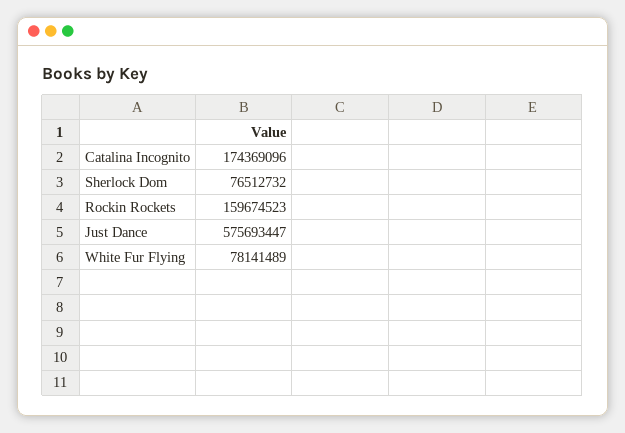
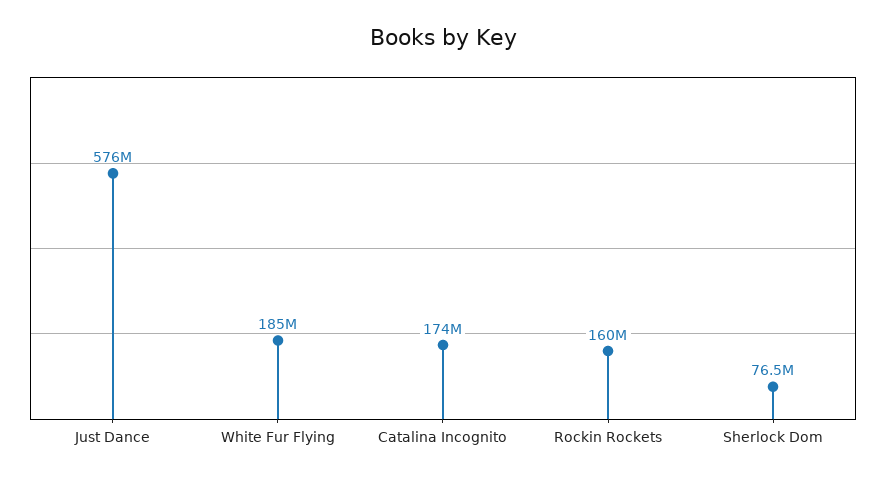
  {
    "Catalina Incognito": 174369096,
    "Sherlock Dom": 76512732,
    "Rockin Rockets": 159674523,
    "Just Dance": 575693447,
-   "White Fur Flying": 78141489
+   "White Fur Flying": 185000000
  }

